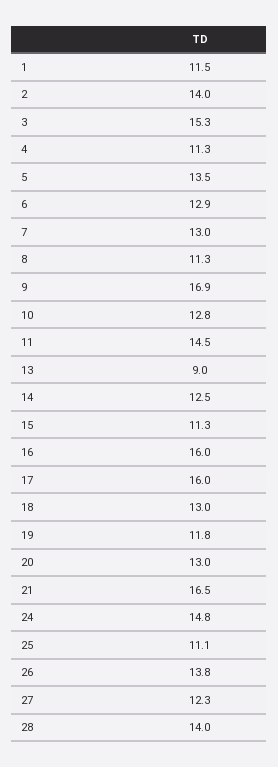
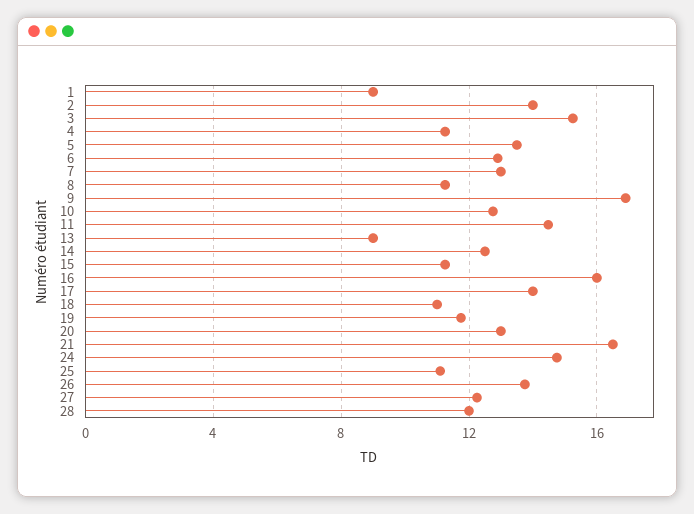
  {
-   "1": 11.5,
+   "1": 9,
    "2": 14,
    "3": 15.3,
    "4": 11.3,
    "5": 13.5,
    "6": 12.9,
    "7": 13,
    "8": 11.3,
    "9": 16.9,
    "10": 12.8,
    "11": 14.5,
    "13": 9,
    "14": 12.5,
    "15": 11.3,
    "16": 16,
-   "17": 16,
+   "17": 14,
-   "18": 13,
+   "18": 11,
    "19": 11.8,
    "20": 13,
    "21": 16.5,
    "24": 14.8,
    "25": 11.1,
    "26": 13.8,
    "27": 12.3,
-   "28": 14
+   "28": 12
  }

